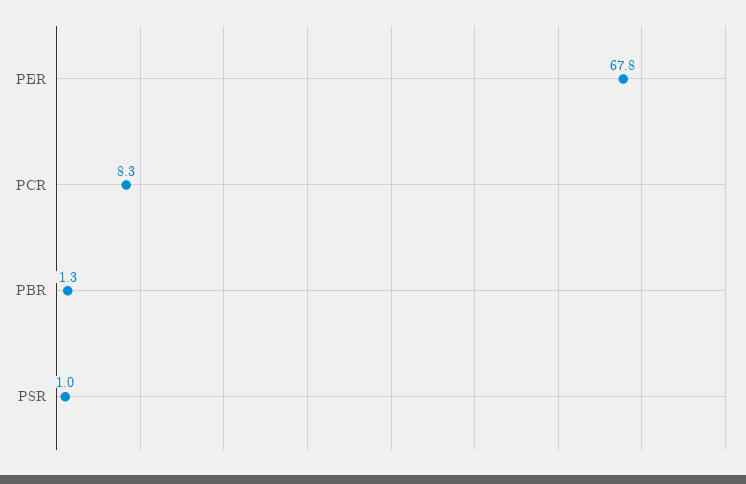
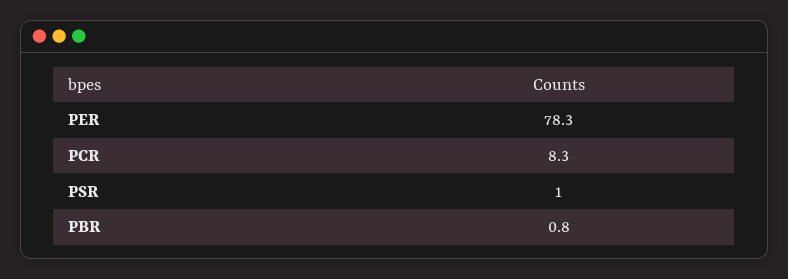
  {
-   "PER": 67.8,
+   "PER": 78.3,
    "PCR": 8.3,
-   "PBR": 1.3,
+   "PBR": 0.8,
    "PSR": 1
  }

